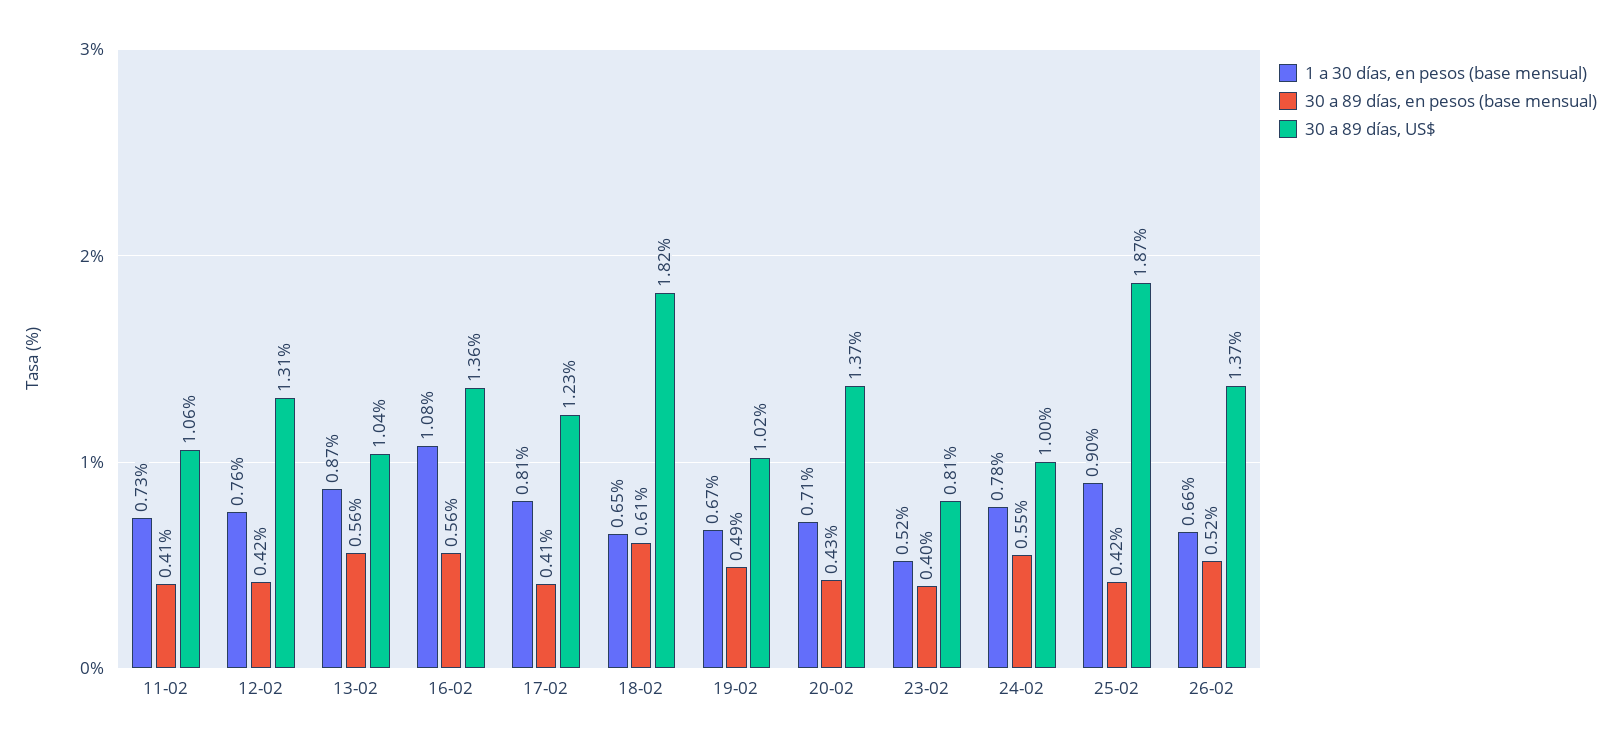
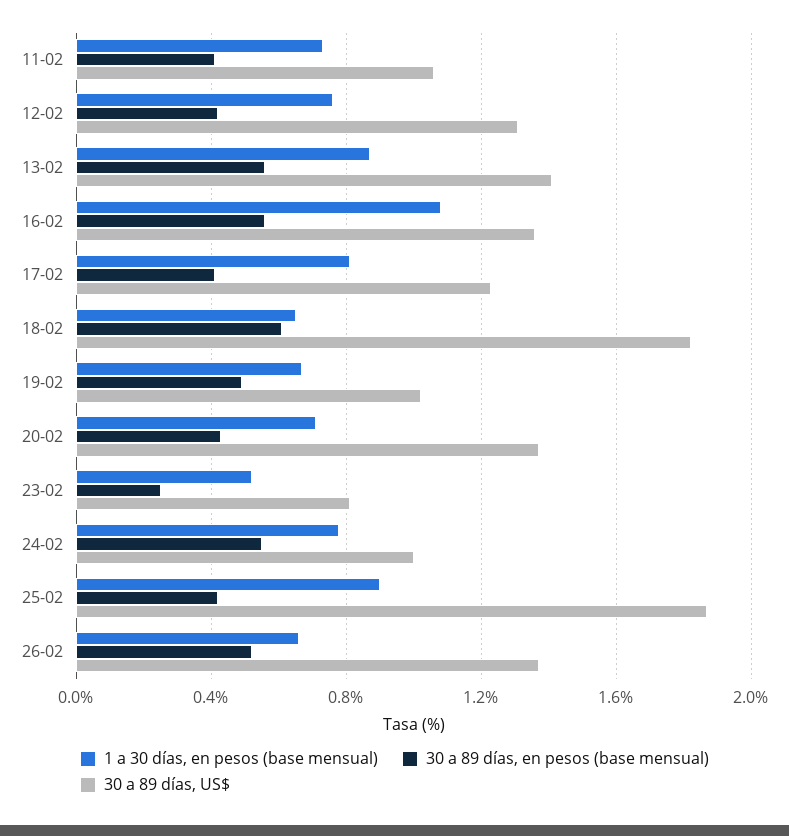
  {
    "1 a 30 días, en pesos (base mensual)": {
      "11-02": 0.73,
      "12-02": 0.76,
      "13-02": 0.87,
      "16-02": 1.08,
      "17-02": 0.81,
      "18-02": 0.65,
      "19-02": 0.67,
      "20-02": 0.71,
      "23-02": 0.52,
      "24-02": 0.78,
      "25-02": 0.9,
      "26-02": 0.66
    },
    "30 a 89 días, en pesos (base mensual)": {
      "11-02": 0.41,
      "12-02": 0.42,
      "13-02": 0.56,
      "16-02": 0.56,
      "17-02": 0.41,
      "18-02": 0.61,
      "19-02": 0.49,
      "20-02": 0.43,
-     "23-02": 0.4,
+     "23-02": 0.25,
      "24-02": 0.55,
      "25-02": 0.42,
      "26-02": 0.52
    },
    "30 a 89 días, US$": {
      "11-02": 1.06,
      "12-02": 1.31,
-     "13-02": 1.04,
+     "13-02": 1.4,
      "16-02": 1.36,
      "17-02": 1.23,
      "18-02": 1.82,
      "19-02": 1.02,
      "20-02": 1.37,
      "23-02": 0.81,
      "24-02": 1,
      "25-02": 1.87,
      "26-02": 1.37
    }
  }

